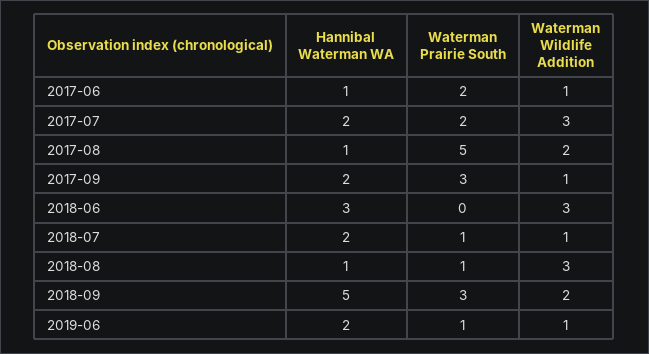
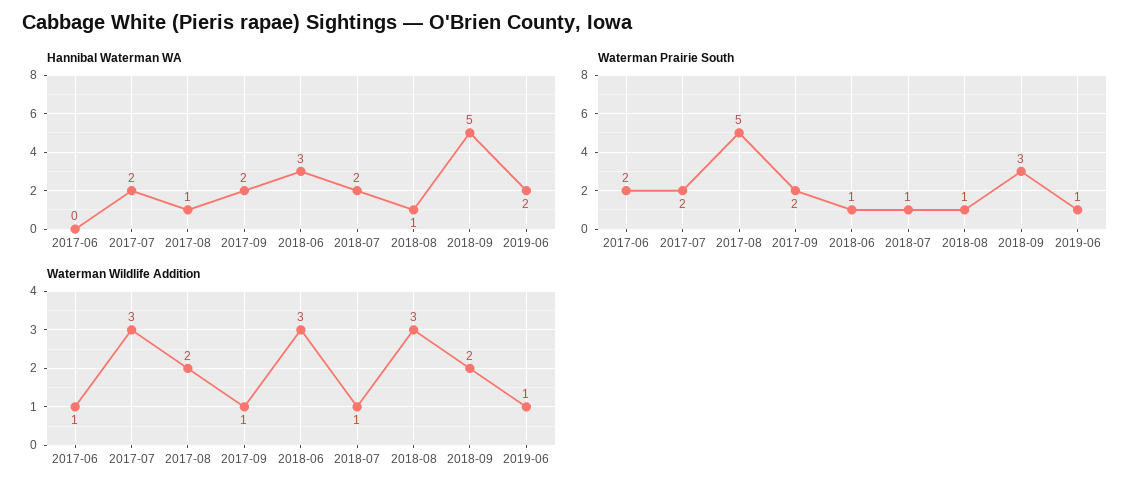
  {
    "Hannibal Waterman WA": {
-     "2017-06": 1,
+     "2017-06": 0,
      "2017-07": 2,
      "2017-08": 1,
      "2017-09": 2,
      "2018-06": 3,
      "2018-07": 2,
      "2018-08": 1,
      "2018-09": 5,
      "2019-06": 2
    },
    "Waterman Prairie South": {
      "2017-06": 2,
      "2017-07": 2,
      "2017-08": 5,
-     "2017-09": 3,
+     "2017-09": 2,
-     "2018-06": 0,
+     "2018-06": 1,
      "2018-07": 1,
      "2018-08": 1,
      "2018-09": 3,
      "2019-06": 1
    },
    "Waterman Wildlife Addition": {
      "2017-06": 1,
      "2017-07": 3,
      "2017-08": 2,
      "2017-09": 1,
      "2018-06": 3,
      "2018-07": 1,
      "2018-08": 3,
      "2018-09": 2,
      "2019-06": 1
    }
  }

